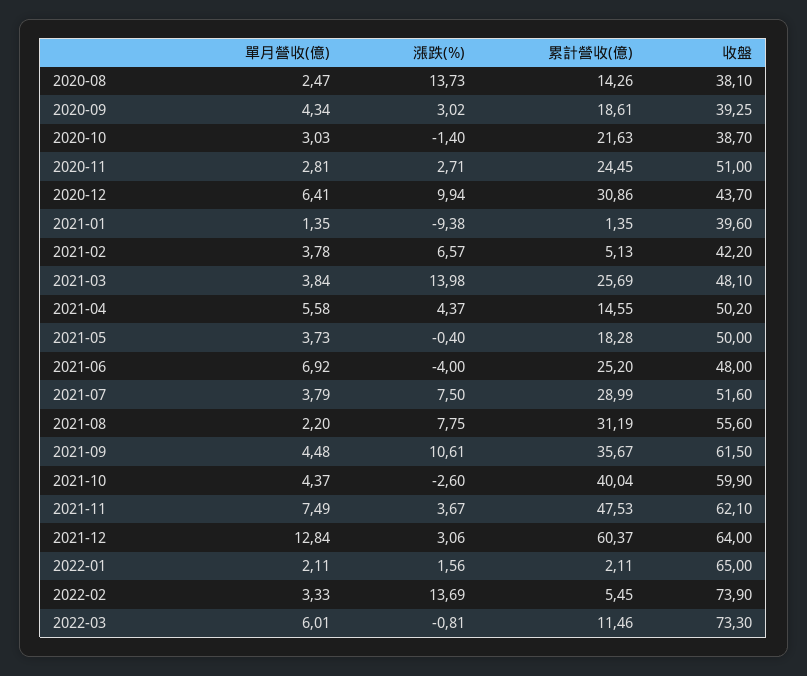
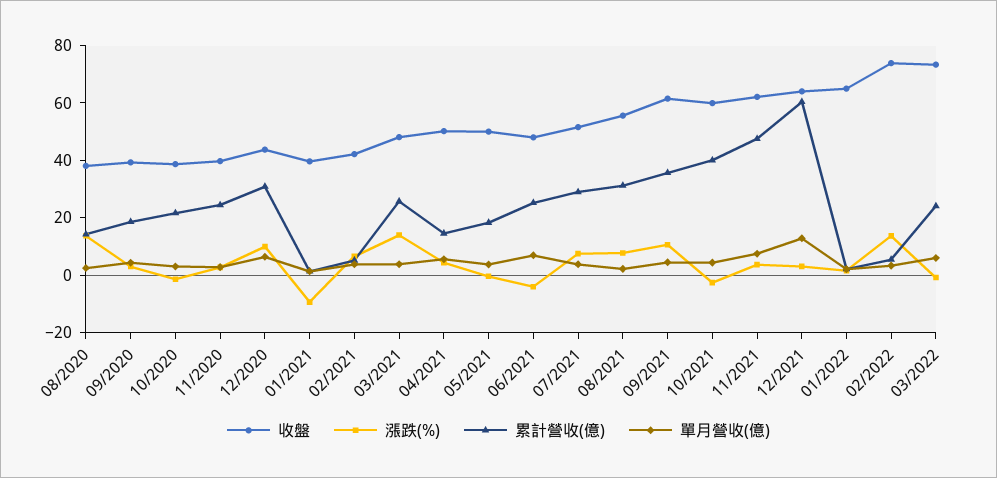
  {
    "單月營收(億)": {
      "2020-08": 2.47,
      "2020-09": 4.34,
      "2020-10": 3.03,
      "2020-11": 2.81,
      "2020-12": 6.41,
      "2021-01": 1.35,
      "2021-02": 3.78,
      "2021-03": 3.84,
      "2021-04": 5.58,
      "2021-05": 3.73,
      "2021-06": 6.92,
      "2021-07": 3.79,
      "2021-08": 2.2,
      "2021-09": 4.48,
      "2021-10": 4.37,
      "2021-11": 7.49,
      "2021-12": 12.84,
      "2022-01": 2.11,
      "2022-02": 3.33,
      "2022-03": 6.01
    },
    "漲跌(%)": {
      "2020-08": 13.73,
      "2020-09": 3.02,
      "2020-10": -1.4,
      "2020-11": 2.71,
      "2020-12": 9.94,
      "2021-01": -9.38,
      "2021-02": 6.57,
      "2021-03": 13.98,
      "2021-04": 4.37,
      "2021-05": -0.4,
      "2021-06": -4,
      "2021-07": 7.5,
      "2021-08": 7.75,
      "2021-09": 10.61,
      "2021-10": -2.6,
      "2021-11": 3.67,
      "2021-12": 3.06,
      "2022-01": 1.56,
      "2022-02": 13.69,
      "2022-03": -0.81
    },
    "累計營收(億)": {
      "2020-08": 14.26,
      "2020-09": 18.61,
      "2020-10": 21.63,
      "2020-11": 24.45,
      "2020-12": 30.86,
      "2021-01": 1.35,
      "2021-02": 5.13,
      "2021-03": 25.69,
      "2021-04": 14.55,
      "2021-05": 18.28,
      "2021-06": 25.2,
      "2021-07": 28.99,
      "2021-08": 31.19,
      "2021-09": 35.67,
      "2021-10": 40.04,
      "2021-11": 47.53,
      "2021-12": 60.37,
      "2022-01": 2.11,
      "2022-02": 5.45,
-     "2022-03": 11.46
+     "2022-03": 25
    },
    "收盤": {
      "2020-08": 38.1,
      "2020-09": 39.25,
      "2020-10": 38.7,
-     "2020-11": 51,
+     "2020-11": 40,
      "2020-12": 43.7,
      "2021-01": 39.6,
      "2021-02": 42.2,
      "2021-03": 48.1,
      "2021-04": 50.2,
      "2021-05": 50,
      "2021-06": 48,
      "2021-07": 51.6,
      "2021-08": 55.6,
      "2021-09": 61.5,
      "2021-10": 59.9,
      "2021-11": 62.1,
      "2021-12": 64,
      "2022-01": 65,
      "2022-02": 73.9,
      "2022-03": 73.3
    }
  }

